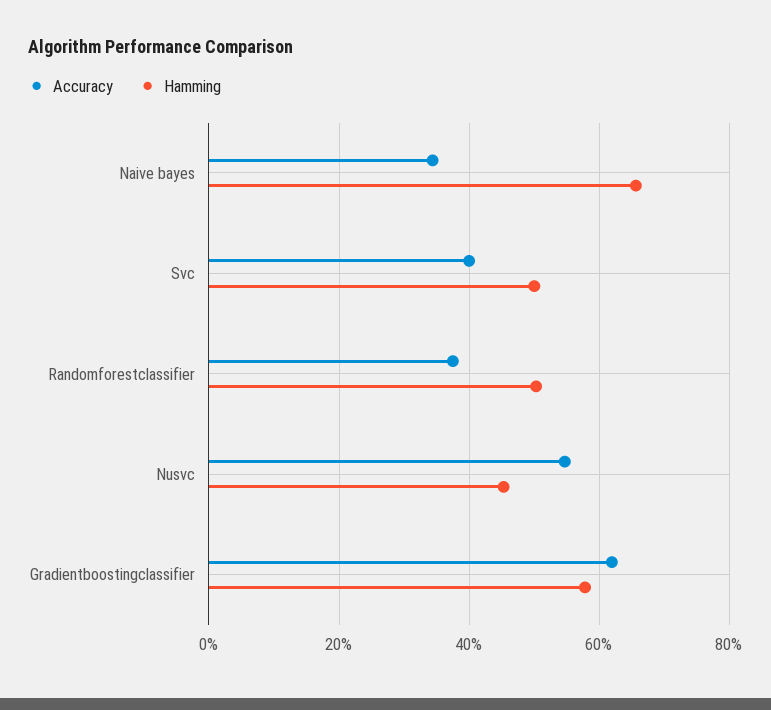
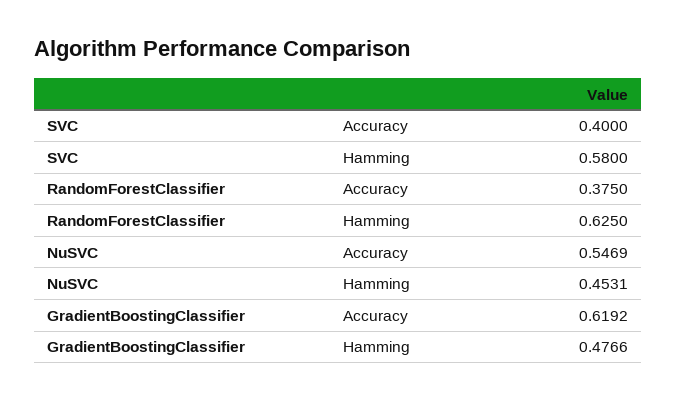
  {
    "Accuracy": {
-     "Naive bayes": 0.34,
      "Svc": 0.4,
      "Randomforestclassifier": 0.375,
      "Nusvc": 0.5469,
      "Gradientboostingclassifier": 0.6192
    },
    "Hamming": {
-     "Naive bayes": 0.66,
-     "Svc": 0.5,
+     "Svc": 0.58,
-     "Randomforestclassifier": 0.5,
+     "Randomforestclassifier": 0.625,
      "Nusvc": 0.4531,
-     "Gradientboostingclassifier": 0.58
+     "Gradientboostingclassifier": 0.4766
    }
  }

